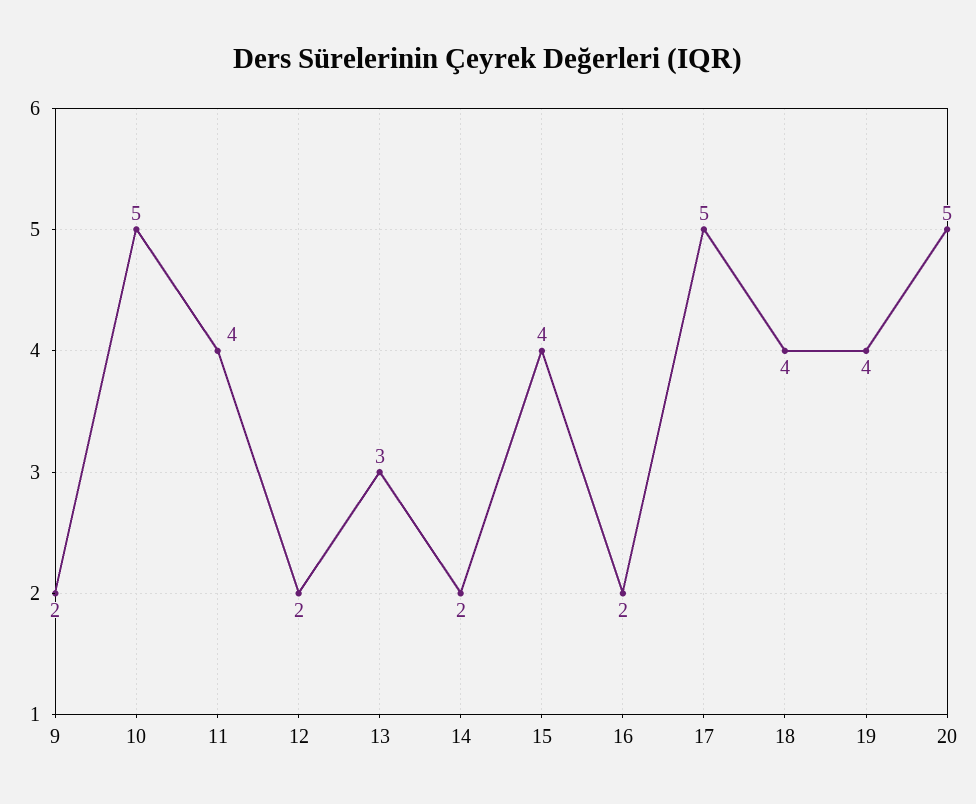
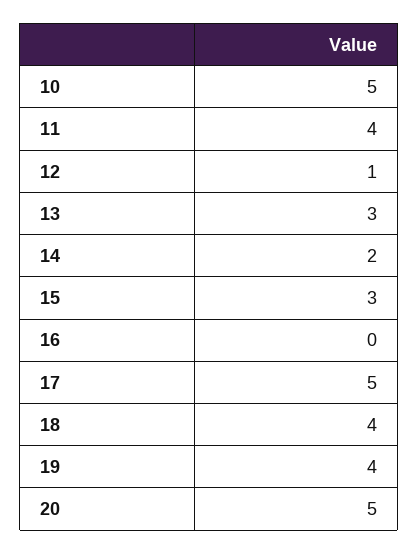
  {
-   "9": 2,
    "10": 5,
    "11": 4,
-   "12": 2,
+   "12": 1,
    "13": 3,
    "14": 2,
-   "15": 4,
+   "15": 3,
-   "16": 2,
+   "16": 0,
    "17": 5,
    "18": 4,
    "19": 4,
    "20": 5
  }

